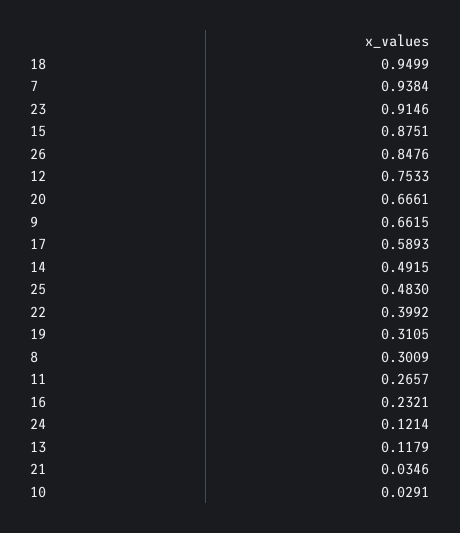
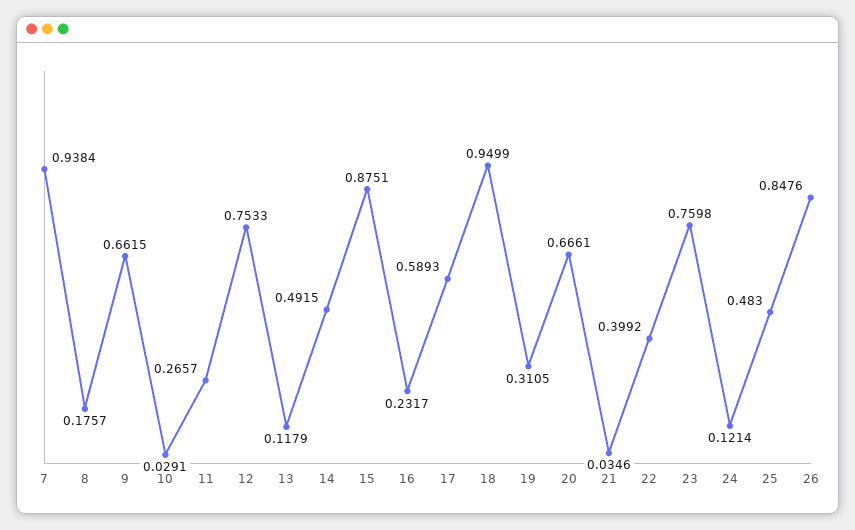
  {
    "18": 0.9499,
    "7": 0.9384,
-   "23": 0.9146,
+   "23": 0.7598,
    "15": 0.8751,
    "26": 0.8476,
    "12": 0.7533,
    "20": 0.6661,
    "9": 0.6615,
    "17": 0.5893,
    "14": 0.4915,
    "25": 0.483,
    "22": 0.3992,
    "19": 0.3105,
-   "8": 0.3009,
+   "8": 0.1757,
    "11": 0.2657,
-   "16": 0.2321,
+   "16": 0.2317,
    "24": 0.1214,
    "13": 0.1179,
    "21": 0.0346,
    "10": 0.0291
  }

